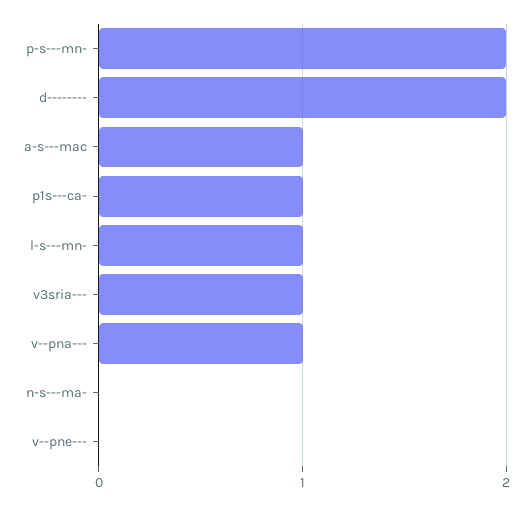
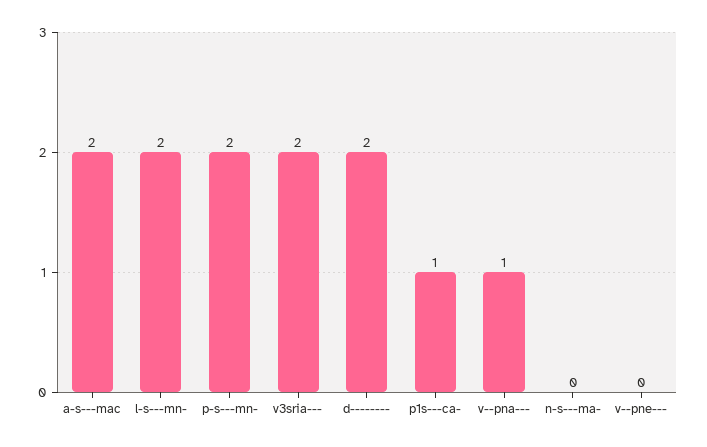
  {
    "p-s---mn-": 2,
    "d--------": 2,
-   "a-s---mac": 1,
+   "a-s---mac": 2,
    "p1s---ca-": 1,
-   "l-s---mn-": 1,
+   "l-s---mn-": 2,
-   "v3sria---": 1,
+   "v3sria---": 2,
    "v--pna---": 1,
    "n-s---ma-": 0,
    "v--pne---": 0
  }

